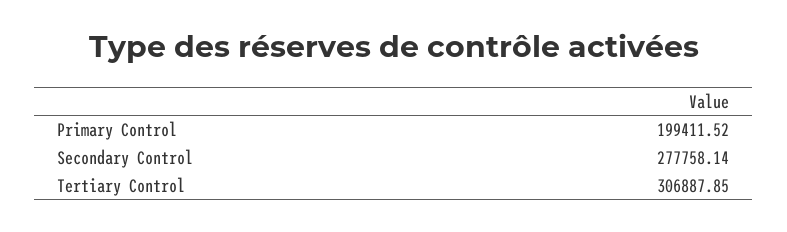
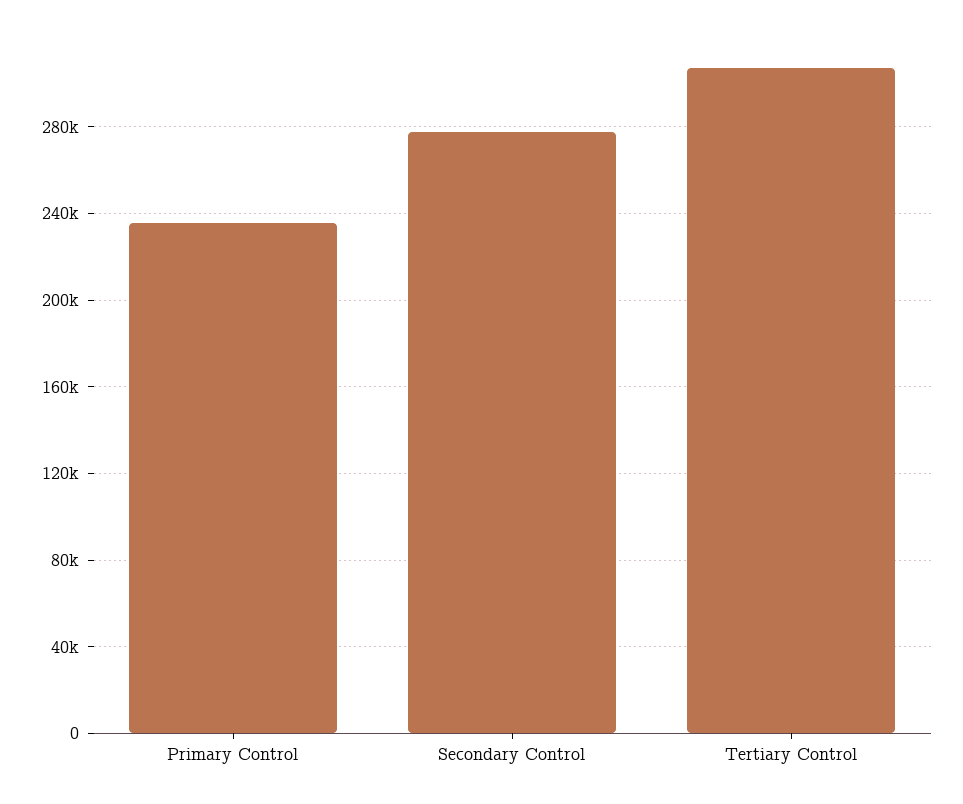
  {
-   "Primary Control": 199411.52,
+   "Primary Control": 235000,
    "Secondary Control": 277758.14,
    "Tertiary Control": 306887.85
  }

